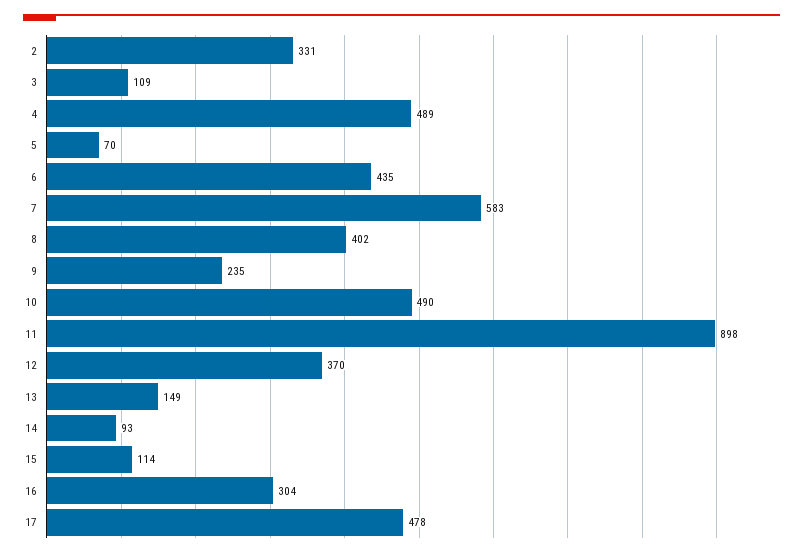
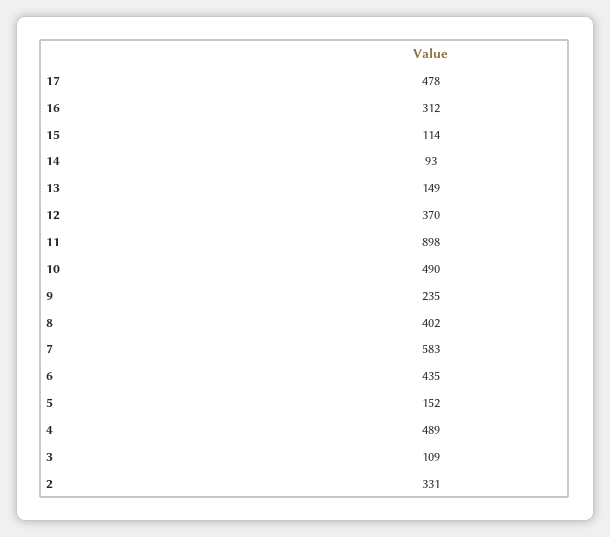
  {
    "2": 331,
    "3": 109,
    "4": 489,
-   "5": 70,
+   "5": 152,
    "6": 435,
    "7": 583,
    "8": 402,
    "9": 235,
    "10": 490,
    "11": 898,
    "12": 370,
    "13": 149,
    "14": 93,
    "15": 114,
-   "16": 304,
+   "16": 312,
    "17": 478
  }

